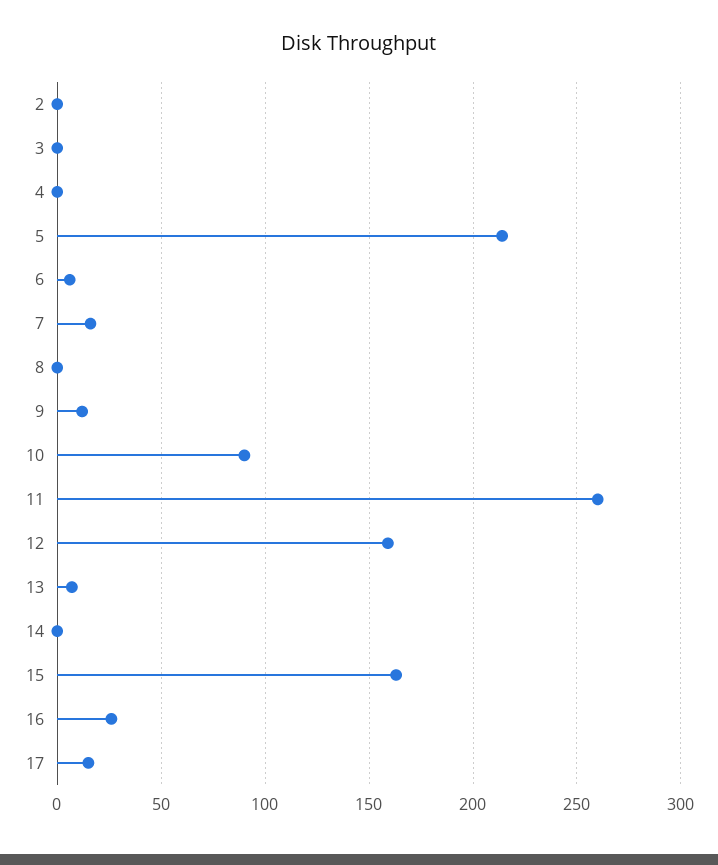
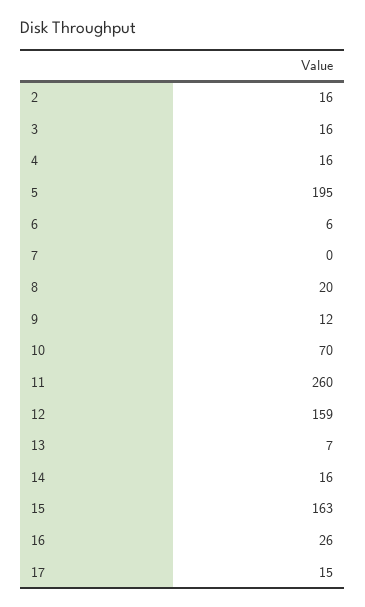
  {
-   "2": 0,
+   "2": 16,
-   "3": 0,
+   "3": 16,
-   "4": 0,
+   "4": 16,
-   "5": 215,
+   "5": 195,
    "6": 6,
-   "7": 15,
+   "7": 0,
-   "8": 0,
+   "8": 20,
    "9": 12,
-   "10": 90,
+   "10": 70,
    "11": 260,
    "12": 159,
    "13": 7,
-   "14": 0,
+   "14": 16,
    "15": 163,
    "16": 26,
    "17": 15
  }

